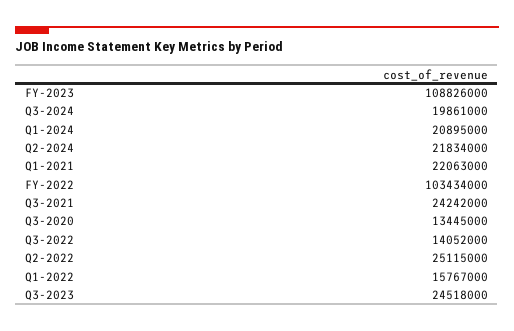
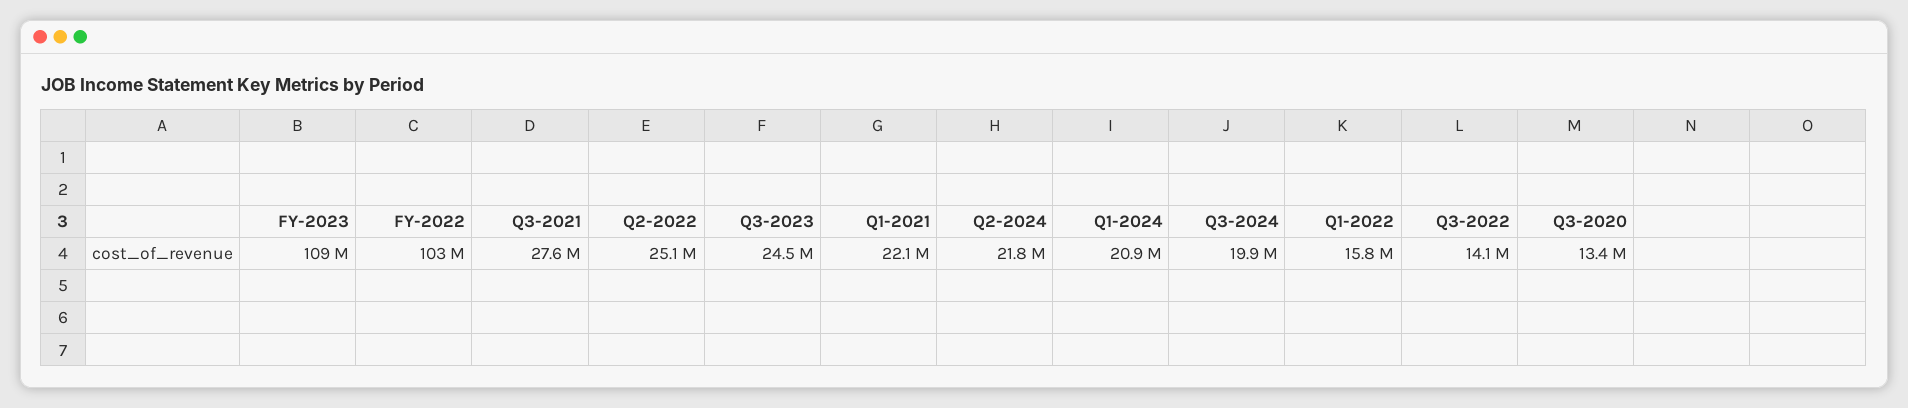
  {
    "FY-2023": 108826000,
    "Q3-2024": 19861000,
    "Q1-2024": 20895000,
    "Q2-2024": 21834000,
    "Q1-2021": 22063000,
    "FY-2022": 103434000,
-   "Q3-2021": 24242000,
+   "Q3-2021": 27600000,
    "Q3-2020": 13445000,
    "Q3-2022": 14052000,
    "Q2-2022": 25115000,
    "Q1-2022": 15767000,
    "Q3-2023": 24518000
  }

